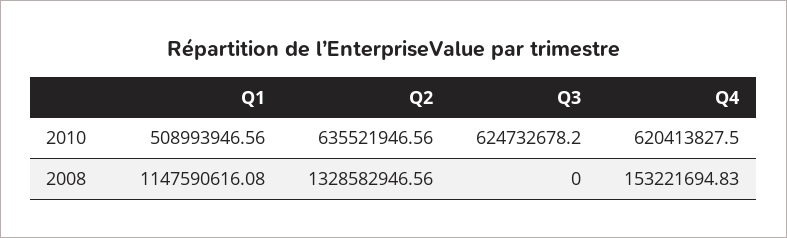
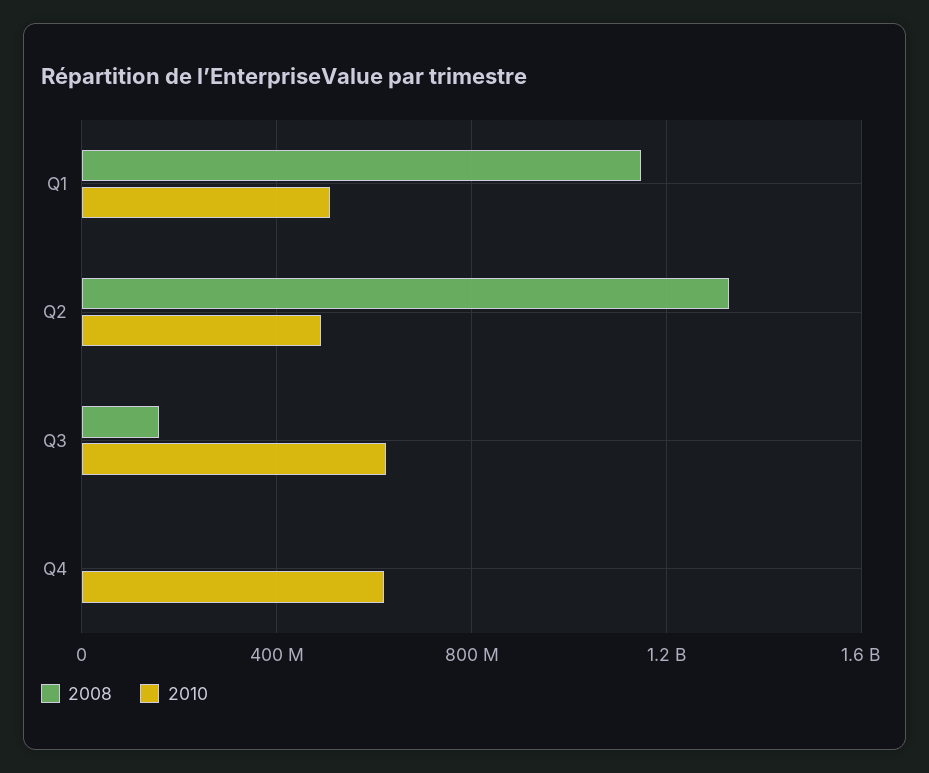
  {
    "2010": {
      "Q1": 508993946.56,
-     "Q2": 635521946.56,
+     "Q2": 500000000,
      "Q3": 624732678.2,
      "Q4": 620413827.5
    },
    "2008": {
      "Q1": 1147590616.08,
      "Q2": 1328582946.56,
-     "Q3": 0,
+     "Q3": 150000000,
-     "Q4": 153221694.83
+     "Q4": 0
    }
  }

